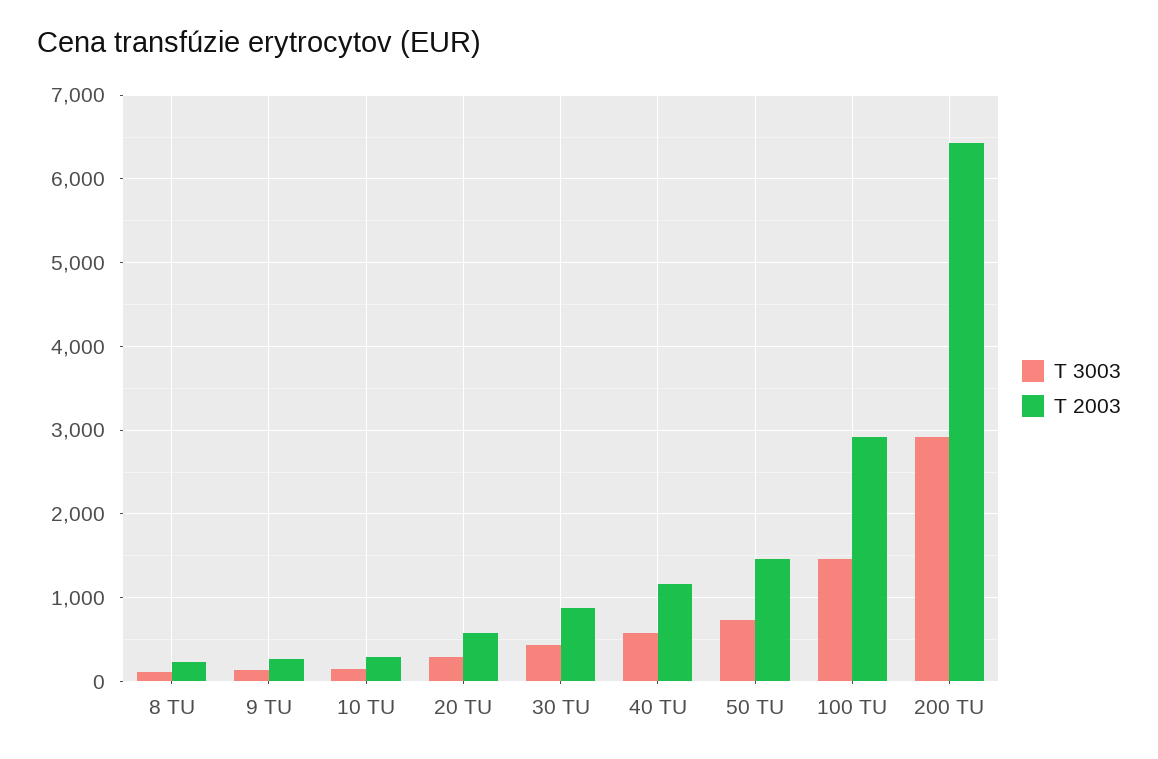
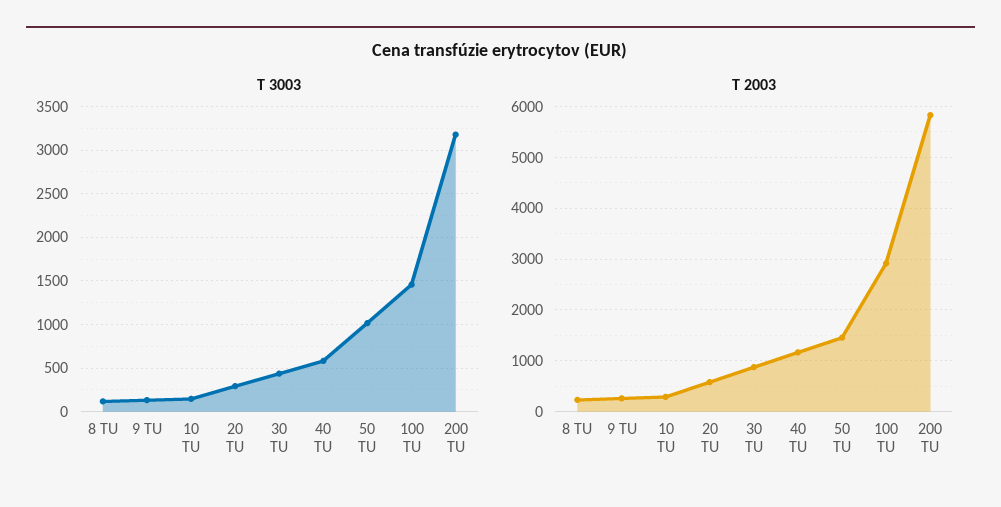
  {
    "T 3003": {
      "8 TU": 100,
      "9 TU": 100,
      "10 TU": 100,
      "20 TU": 300,
      "30 TU": 400,
      "40 TU": 600,
-     "50 TU": 700,
+     "50 TU": 1000,
      "100 TU": 1500,
-     "200 TU": 2900
+     "200 TU": 3200
    },
    "T 2003": {
      "8 TU": 200,
      "9 TU": 300,
      "10 TU": 300,
      "20 TU": 600,
      "30 TU": 900,
      "40 TU": 1200,
      "50 TU": 1500,
      "100 TU": 2900,
-     "200 TU": 6400
+     "200 TU": 5800
    }
  }

